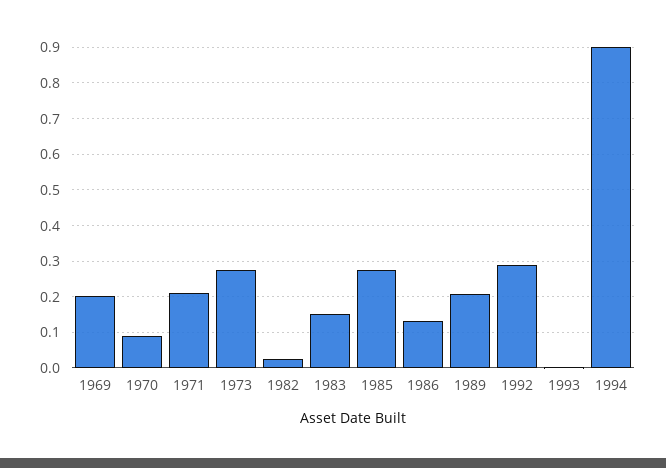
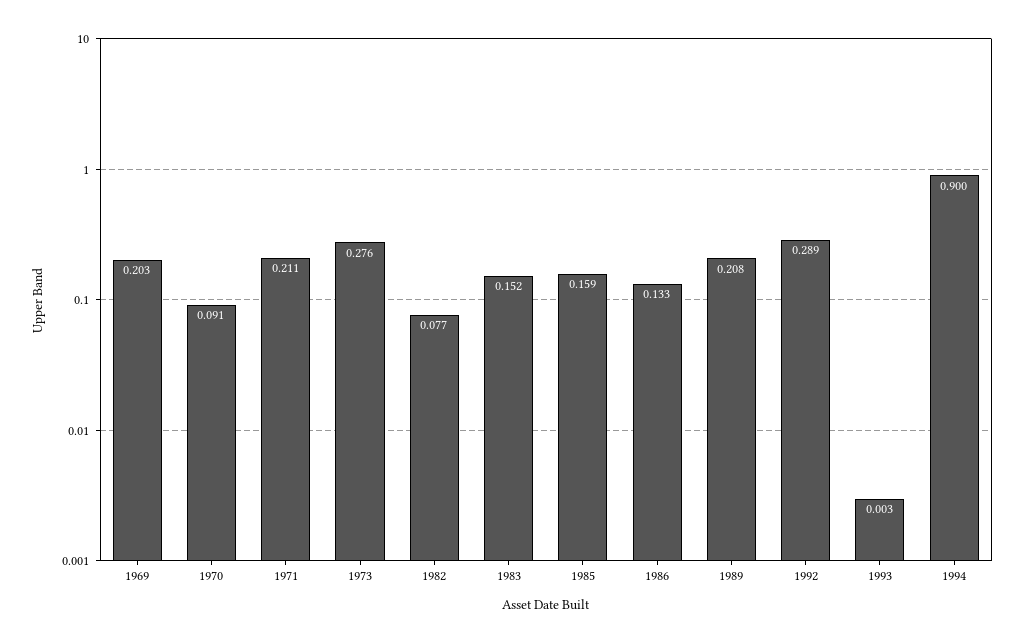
  {
    "1969": 0.203,
    "1970": 0.091,
    "1971": 0.211,
    "1973": 0.276,
-   "1982": 0.02,
+   "1982": 0.077,
    "1983": 0.152,
-   "1985": 0.28,
+   "1985": 0.159,
    "1986": 0.133,
    "1989": 0.208,
    "1992": 0.289,
    "1993": 0.003,
    "1994": 0.9
  }

